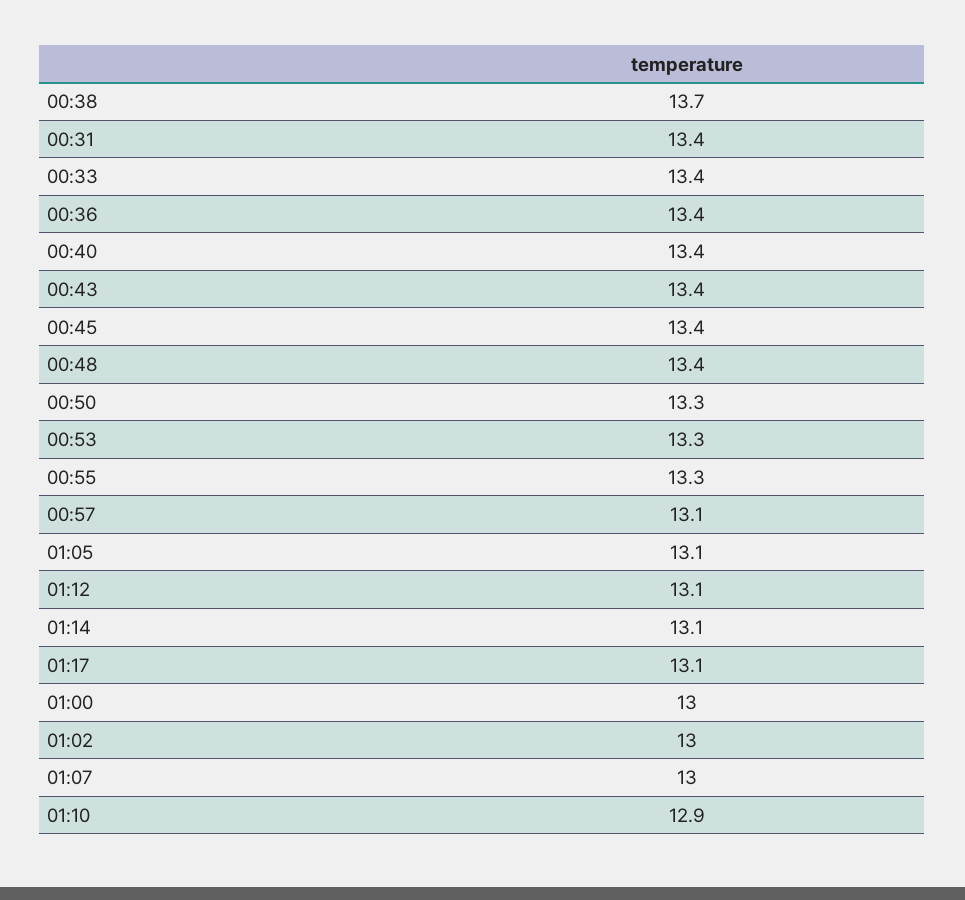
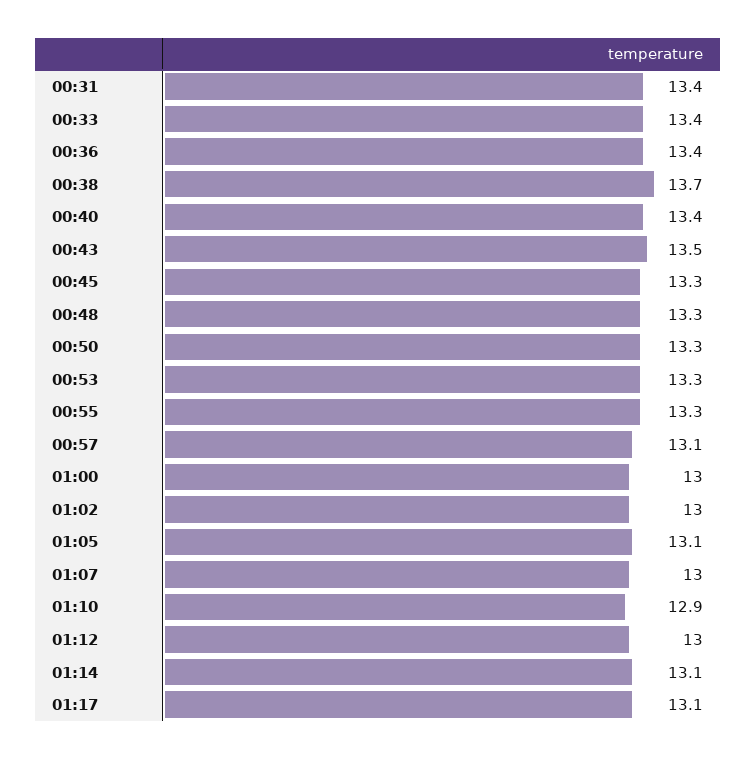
  {
    "00:38": 13.7,
    "00:31": 13.4,
    "00:33": 13.4,
    "00:36": 13.4,
    "00:40": 13.4,
-   "00:43": 13.4,
+   "00:43": 13.5,
-   "00:45": 13.4,
+   "00:45": 13.3,
-   "00:48": 13.4,
+   "00:48": 13.3,
    "00:50": 13.3,
    "00:53": 13.3,
    "00:55": 13.3,
    "00:57": 13.1,
    "01:05": 13.1,
-   "01:12": 13.1,
+   "01:12": 13,
    "01:14": 13.1,
    "01:17": 13.1,
    "01:00": 13,
    "01:02": 13,
    "01:07": 13,
    "01:10": 12.9
  }

